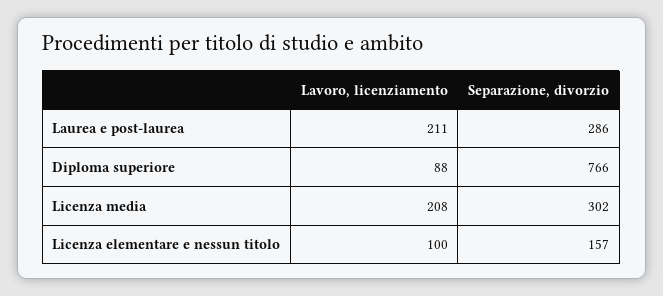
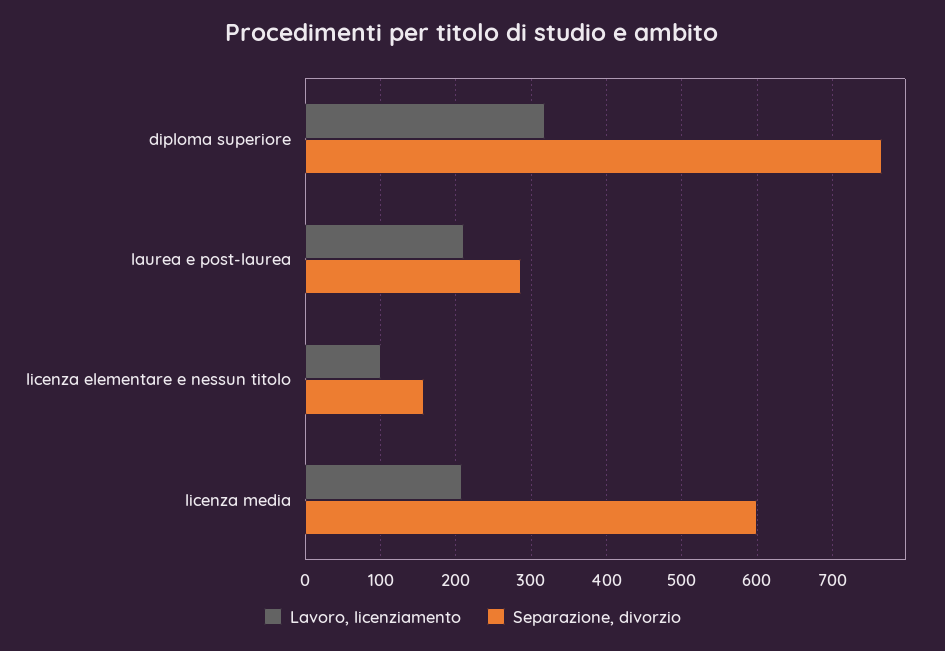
  {
    "Lavoro, licenziamento": {
      "Laurea e post-laurea": 211,
-     "Diploma superiore": 88,
+     "Diploma superiore": 320,
      "Licenza media": 208,
      "Licenza elementare e nessun titolo": 100
    },
    "Separazione, divorzio": {
      "Laurea e post-laurea": 286,
      "Diploma superiore": 766,
-     "Licenza media": 302,
+     "Licenza media": 600,
      "Licenza elementare e nessun titolo": 157
    }
  }

